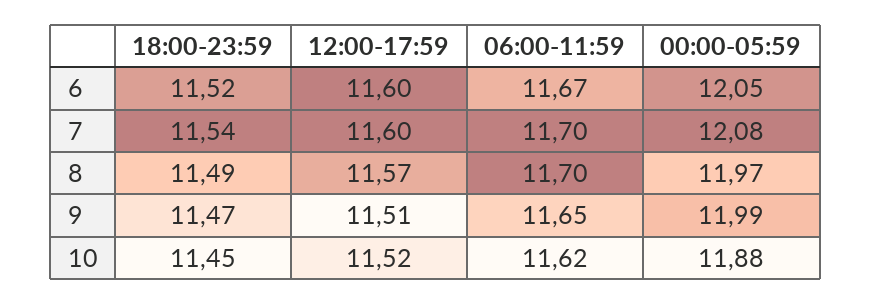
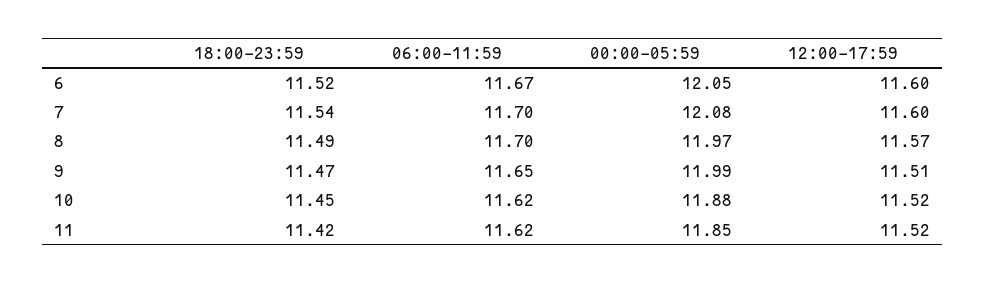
  {
    "18:00-23:59": {
      "6": 11.52,
      "7": 11.54,
      "8": 11.49,
      "9": 11.47,
-     "10": 11.45
+     "10": 11.45,
+     "11": 11.42
    },
    "12:00-17:59": {
      "6": 11.6,
      "7": 11.6,
      "8": 11.57,
      "9": 11.51,
-     "10": 11.52
+     "10": 11.52,
+     "11": 11.52
    },
    "06:00-11:59": {
      "6": 11.67,
      "7": 11.7,
      "8": 11.7,
      "9": 11.65,
-     "10": 11.62
+     "10": 11.62,
+     "11": 11.62
    },
    "00:00-05:59": {
      "6": 12.05,
      "7": 12.08,
      "8": 11.97,
      "9": 11.99,
-     "10": 11.88
+     "10": 11.88,
+     "11": 11.85
    }
  }

